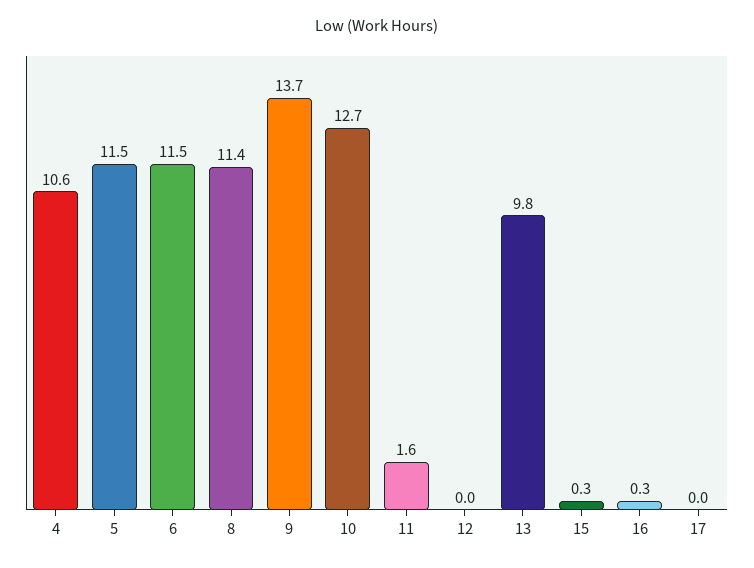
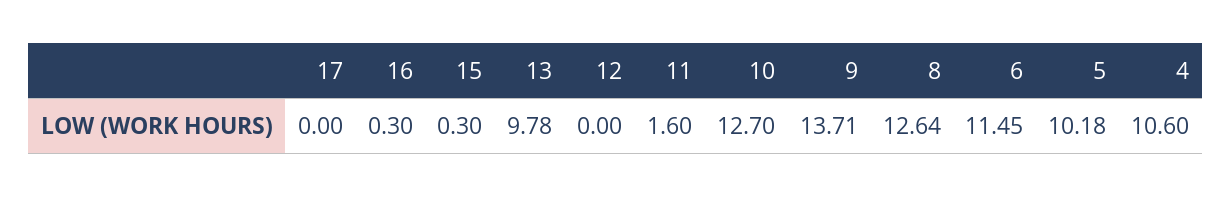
  {
    "4": 10.6,
-   "5": 11.5,
+   "5": 10.18,
    "6": 11.45,
-   "8": 11.4,
+   "8": 12.64,
    "9": 13.71,
    "10": 12.7,
    "11": 1.6,
    "12": 0,
    "13": 9.78,
    "15": 0.3,
    "16": 0.3,
    "17": 0
  }

